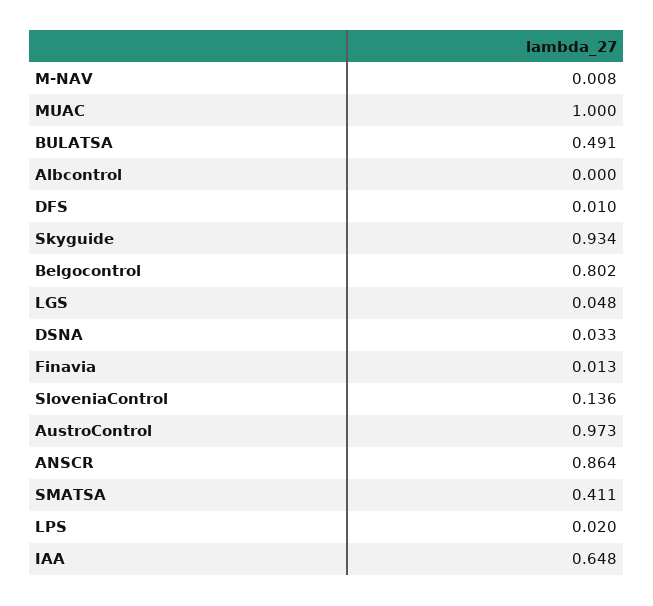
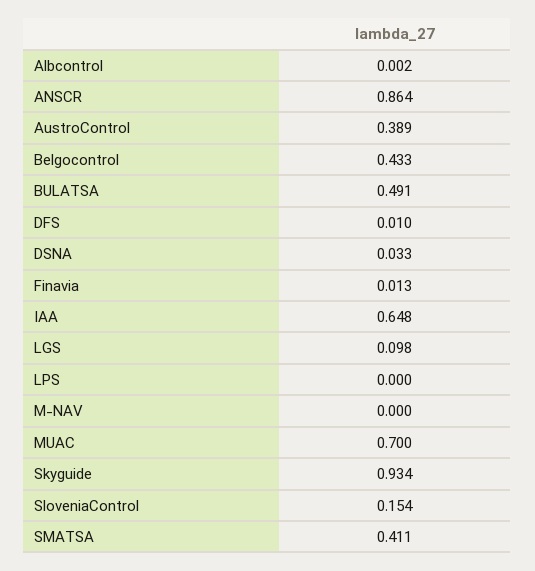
  {
-   "M-NAV": 0.008,
+   "M-NAV": 0,
-   "MUAC": 1,
+   "MUAC": 0.7,
    "BULATSA": 0.491,
-   "Albcontrol": 0,
+   "Albcontrol": 0.002,
    "DFS": 0.01,
    "Skyguide": 0.934,
-   "Belgocontrol": 0.802,
+   "Belgocontrol": 0.433,
-   "LGS": 0.048,
+   "LGS": 0.098,
    "DSNA": 0.033,
    "Finavia": 0.013,
-   "SloveniaControl": 0.136,
+   "SloveniaControl": 0.154,
-   "AustroControl": 0.973,
+   "AustroControl": 0.389,
    "ANSCR": 0.864,
    "SMATSA": 0.411,
-   "LPS": 0.02,
+   "LPS": 0,
    "IAA": 0.648
  }

